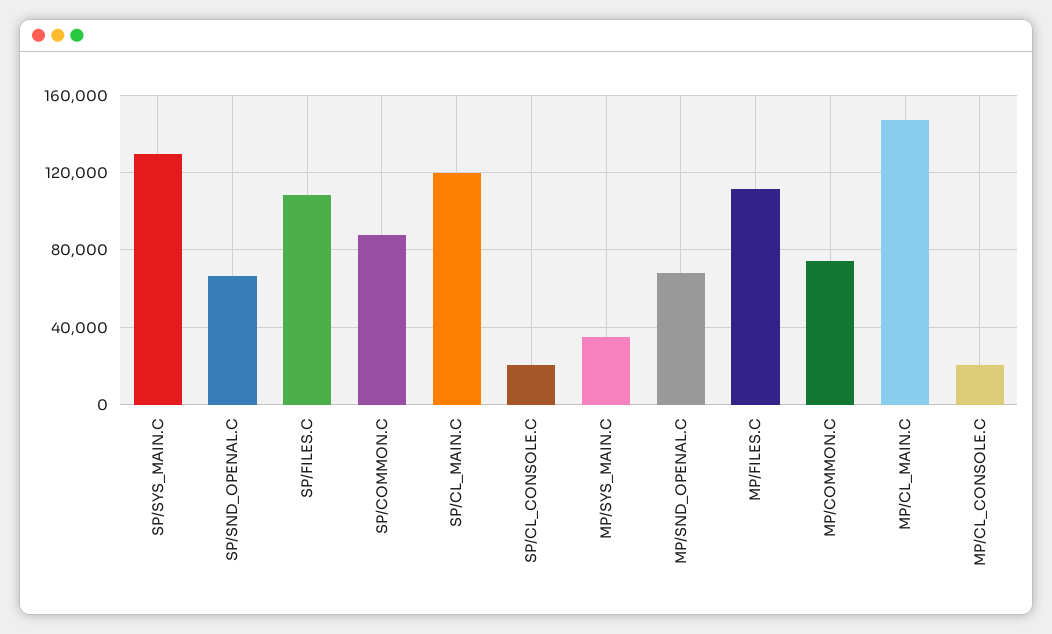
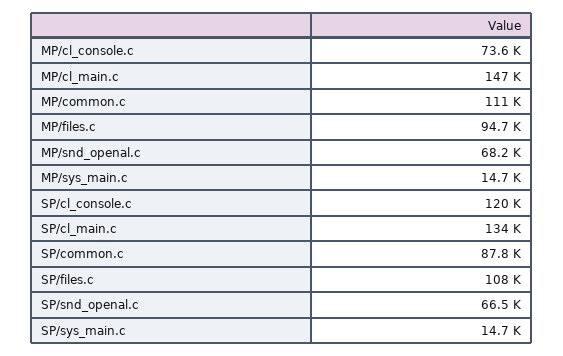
  {
-   "SP/SYS_MAIN.C": 130000,
+   "SP/SYS_MAIN.C": 14700,
    "SP/SND_OPENAL.C": 66500,
    "SP/FILES.C": 108000,
    "SP/COMMON.C": 87800,
-   "SP/CL_MAIN.C": 120000,
+   "SP/CL_MAIN.C": 134000,
-   "SP/CL_CONSOLE.C": 20000,
+   "SP/CL_CONSOLE.C": 120000,
-   "MP/SYS_MAIN.C": 35000,
+   "MP/SYS_MAIN.C": 14700,
    "MP/SND_OPENAL.C": 68200,
-   "MP/FILES.C": 110000,
+   "MP/FILES.C": 94700,
-   "MP/COMMON.C": 75000,
+   "MP/COMMON.C": 111000,
    "MP/CL_MAIN.C": 147000,
-   "MP/CL_CONSOLE.C": 20000
+   "MP/CL_CONSOLE.C": 73600
  }

